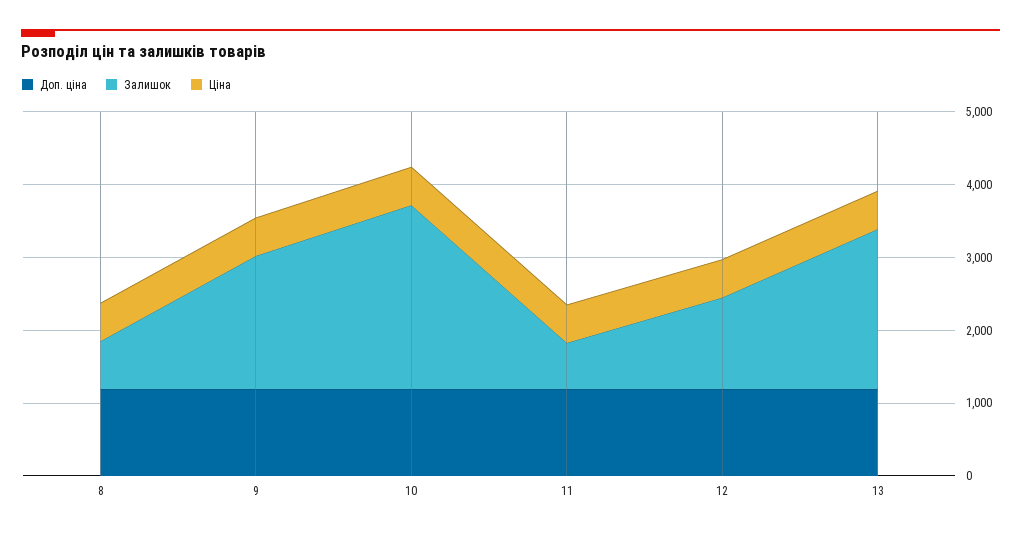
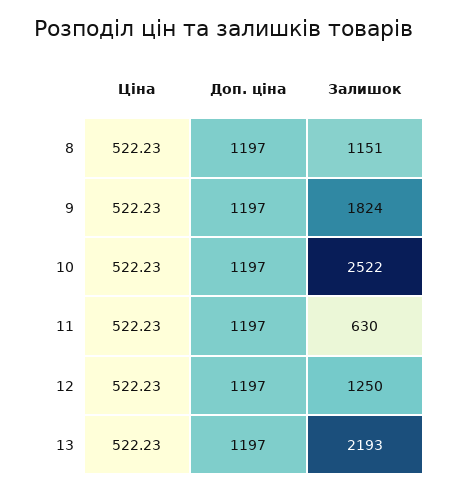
  {
    "Доп. ціна": {
      "8": 1197,
      "9": 1197,
      "10": 1197,
      "11": 1197,
      "12": 1197,
      "13": 1197
    },
    "Залишок": {
-     "8": 600,
+     "8": 1151,
      "9": 1824,
      "10": 2522,
      "11": 630,
      "12": 1250,
      "13": 2193
    },
    "Ціна": {
      "8": 522.23,
      "9": 522.23,
      "10": 522.23,
      "11": 522.23,
      "12": 522.23,
      "13": 522.23
    }
  }

